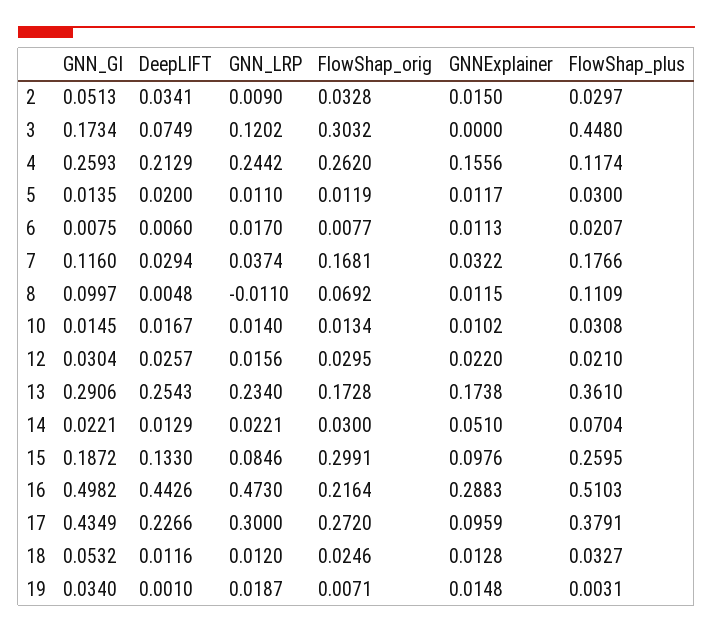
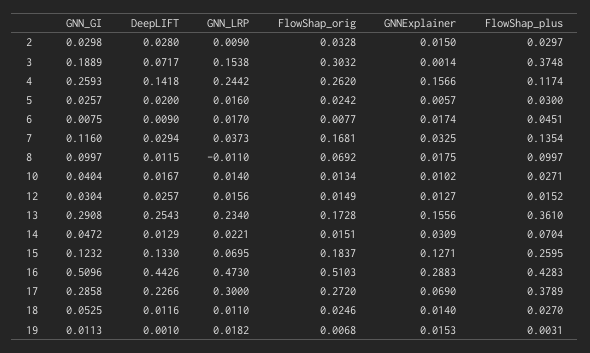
  {
    "GNN_GI": {
-     "2": 0.0513,
+     "2": 0.0298,
-     "3": 0.1734,
+     "3": 0.1889,
      "4": 0.2593,
-     "5": 0.0135,
+     "5": 0.0257,
      "6": 0.0075,
      "7": 0.116,
      "8": 0.0997,
-     "10": 0.0145,
+     "10": 0.0404,
      "12": 0.0304,
-     "13": 0.2906,
+     "13": 0.2908,
-     "14": 0.0221,
+     "14": 0.0472,
-     "15": 0.1872,
+     "15": 0.1232,
-     "16": 0.4982,
+     "16": 0.5096,
-     "17": 0.4349,
+     "17": 0.2858,
-     "18": 0.0532,
+     "18": 0.0525,
-     "19": 0.034
+     "19": 0.0113
    },
    "DeepLIFT": {
-     "2": 0.0341,
+     "2": 0.028,
-     "3": 0.0749,
+     "3": 0.0717,
-     "4": 0.2129,
+     "4": 0.1418,
      "5": 0.02,
-     "6": 0.006,
+     "6": 0.009,
      "7": 0.0294,
-     "8": 0.0048,
+     "8": 0.0115,
      "10": 0.0167,
      "12": 0.0257,
      "13": 0.2543,
      "14": 0.0129,
      "15": 0.133,
      "16": 0.4426,
      "17": 0.2266,
      "18": 0.0116,
      "19": 0.001
    },
    "GNN_LRP": {
      "2": 0.009,
-     "3": 0.1202,
+     "3": 0.1538,
      "4": 0.2442,
-     "5": 0.011,
+     "5": 0.016,
      "6": 0.017,
-     "7": 0.0374,
+     "7": 0.0373,
      "8": -0.011,
      "10": 0.014,
      "12": 0.0156,
      "13": 0.234,
      "14": 0.0221,
-     "15": 0.0846,
+     "15": 0.0695,
      "16": 0.473,
      "17": 0.3,
-     "18": 0.012,
+     "18": 0.011,
-     "19": 0.0187
+     "19": 0.0182
    },
    "FlowShap_orig": {
      "2": 0.0328,
      "3": 0.3032,
      "4": 0.262,
-     "5": 0.0119,
+     "5": 0.0242,
      "6": 0.0077,
      "7": 0.1681,
      "8": 0.0692,
      "10": 0.0134,
-     "12": 0.0295,
+     "12": 0.0149,
      "13": 0.1728,
-     "14": 0.03,
+     "14": 0.0151,
-     "15": 0.2991,
+     "15": 0.1837,
-     "16": 0.2164,
+     "16": 0.5103,
      "17": 0.272,
      "18": 0.0246,
-     "19": 0.0071
+     "19": 0.0068
    },
    "GNNExplainer": {
      "2": 0.015,
-     "3": 0,
+     "3": 0.0014,
-     "4": 0.1556,
+     "4": 0.1566,
-     "5": 0.0117,
+     "5": 0.0057,
-     "6": 0.0113,
+     "6": 0.0174,
-     "7": 0.0322,
+     "7": 0.0325,
-     "8": 0.0115,
+     "8": 0.0175,
      "10": 0.0102,
-     "12": 0.022,
+     "12": 0.0127,
-     "13": 0.1738,
+     "13": 0.1556,
-     "14": 0.051,
+     "14": 0.0309,
-     "15": 0.0976,
+     "15": 0.1271,
      "16": 0.2883,
-     "17": 0.0959,
+     "17": 0.069,
-     "18": 0.0128,
+     "18": 0.014,
-     "19": 0.0148
+     "19": 0.0153
    },
    "FlowShap_plus": {
      "2": 0.0297,
-     "3": 0.448,
+     "3": 0.3748,
      "4": 0.1174,
      "5": 0.03,
-     "6": 0.0207,
+     "6": 0.0451,
-     "7": 0.1766,
+     "7": 0.1354,
-     "8": 0.1109,
+     "8": 0.0997,
-     "10": 0.0308,
+     "10": 0.0271,
-     "12": 0.021,
+     "12": 0.0152,
      "13": 0.361,
      "14": 0.0704,
      "15": 0.2595,
-     "16": 0.5103,
+     "16": 0.4283,
-     "17": 0.3791,
+     "17": 0.3789,
-     "18": 0.0327,
+     "18": 0.027,
      "19": 0.0031
    }
  }

